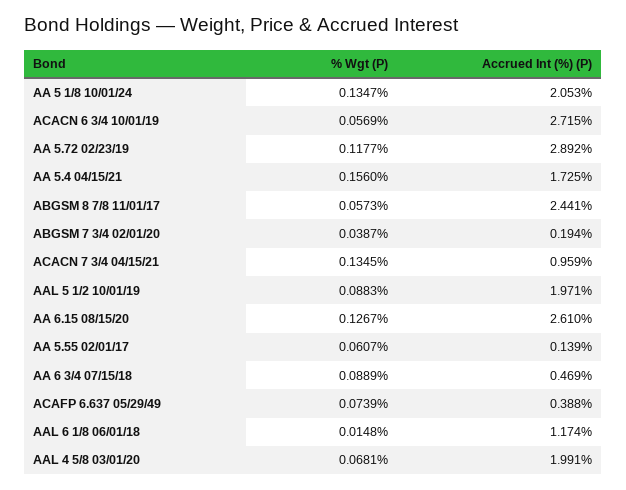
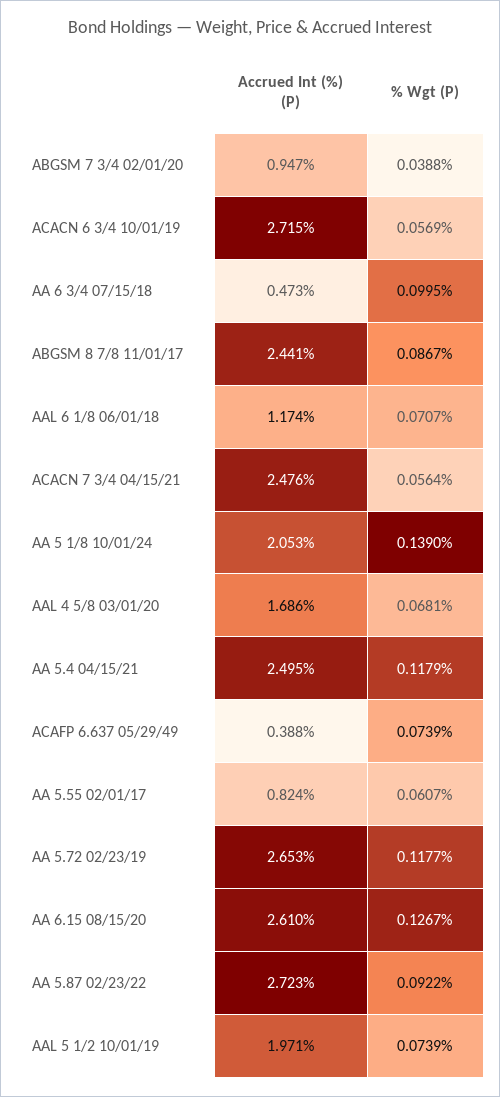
  {
    "% Wgt (P)": {
-     "AA 5 1/8 10/01/24": 0.1347,
+     "AA 5 1/8 10/01/24": 0.139,
      "ACACN 6 3/4 10/01/19": 0.0569,
      "AA 5.72 02/23/19": 0.1177,
-     "AA 5.4 04/15/21": 0.156,
+     "AA 5.4 04/15/21": 0.1179,
-     "ABGSM 8 7/8 11/01/17": 0.0573,
+     "ABGSM 8 7/8 11/01/17": 0.0867,
-     "ABGSM 7 3/4 02/01/20": 0.0387,
+     "ABGSM 7 3/4 02/01/20": 0.0388,
-     "ACACN 7 3/4 04/15/21": 0.1345,
+     "ACACN 7 3/4 04/15/21": 0.0564,
-     "AAL 5 1/2 10/01/19": 0.0883,
+     "AAL 5 1/2 10/01/19": 0.0739,
      "AA 6.15 08/15/20": 0.1267,
      "AA 5.55 02/01/17": 0.0607,
-     "AA 6 3/4 07/15/18": 0.0889,
+     "AA 6 3/4 07/15/18": 0.0995,
      "ACAFP 6.637 05/29/49": 0.0739,
-     "AAL 6 1/8 06/01/18": 0.0148,
+     "AAL 6 1/8 06/01/18": 0.0707,
-     "AAL 4 5/8 03/01/20": 0.0681
+     "AAL 4 5/8 03/01/20": 0.0681,
+     "AA 5.87 02/23/22": 0.0922
    },
    "Accrued Int (%) (P)": {
      "AA 5 1/8 10/01/24": 2.053,
      "ACACN 6 3/4 10/01/19": 2.715,
-     "AA 5.72 02/23/19": 2.892,
+     "AA 5.72 02/23/19": 2.653,
-     "AA 5.4 04/15/21": 1.725,
+     "AA 5.4 04/15/21": 2.495,
      "ABGSM 8 7/8 11/01/17": 2.441,
-     "ABGSM 7 3/4 02/01/20": 0.194,
+     "ABGSM 7 3/4 02/01/20": 0.947,
-     "ACACN 7 3/4 04/15/21": 0.959,
+     "ACACN 7 3/4 04/15/21": 2.476,
      "AAL 5 1/2 10/01/19": 1.971,
      "AA 6.15 08/15/20": 2.61,
-     "AA 5.55 02/01/17": 0.139,
+     "AA 5.55 02/01/17": 0.824,
-     "AA 6 3/4 07/15/18": 0.469,
+     "AA 6 3/4 07/15/18": 0.473,
      "ACAFP 6.637 05/29/49": 0.388,
      "AAL 6 1/8 06/01/18": 1.174,
-     "AAL 4 5/8 03/01/20": 1.991
+     "AAL 4 5/8 03/01/20": 1.686,
+     "AA 5.87 02/23/22": 2.723
    }
  }

